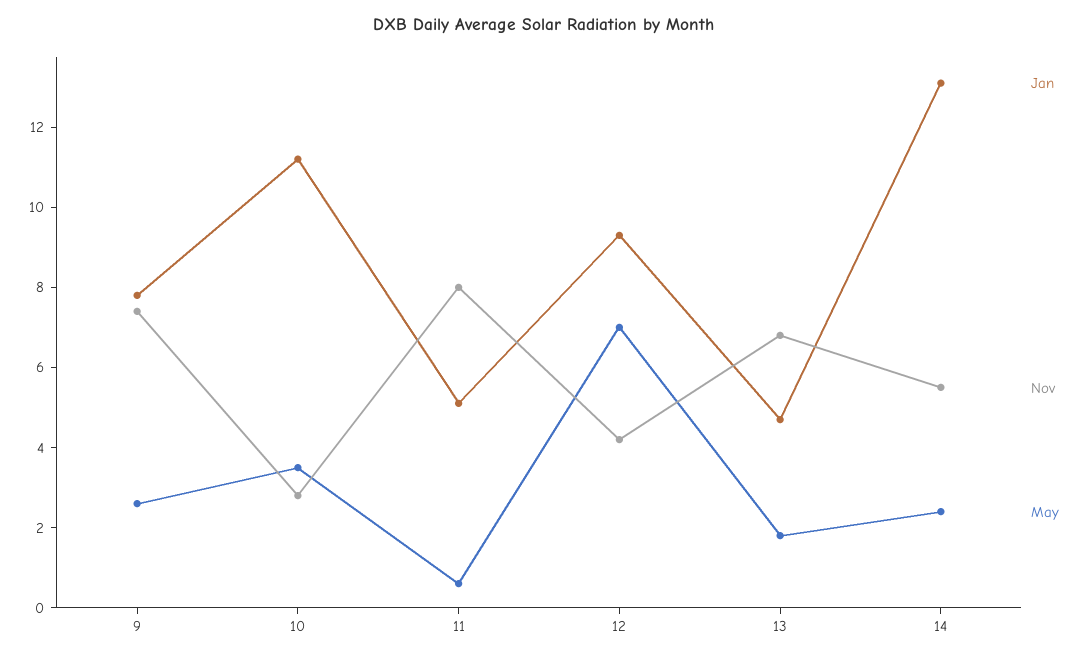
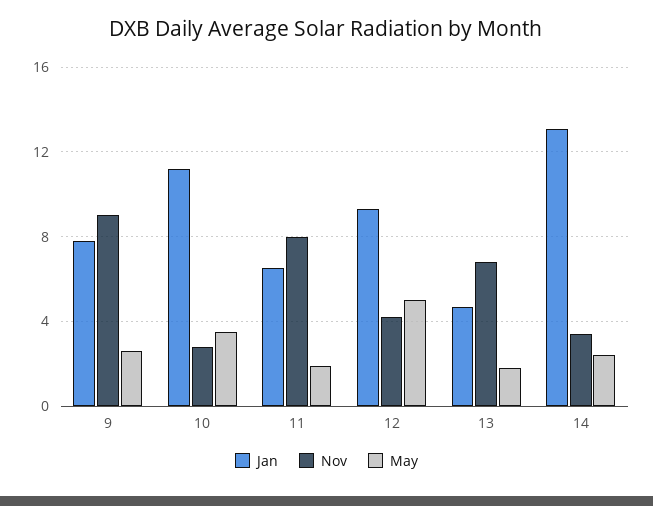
  {
    "Jan": {
      "9": 8,
      "10": 11,
-     "11": 5,
+     "11": 6.5,
      "12": 9.5,
      "13": 4.5,
      "14": 13
    },
    "Nov": {
-     "9": 7.5,
+     "9": 9,
      "10": 3,
      "11": 8,
      "12": 4,
      "13": 7,
-     "14": 5.5
+     "14": 3.5
    },
    "May": {
      "9": 2.5,
      "10": 3.5,
-     "11": 0.5,
+     "11": 2,
-     "12": 7,
+     "12": 5,
      "13": 2,
      "14": 2.5
    }
  }

